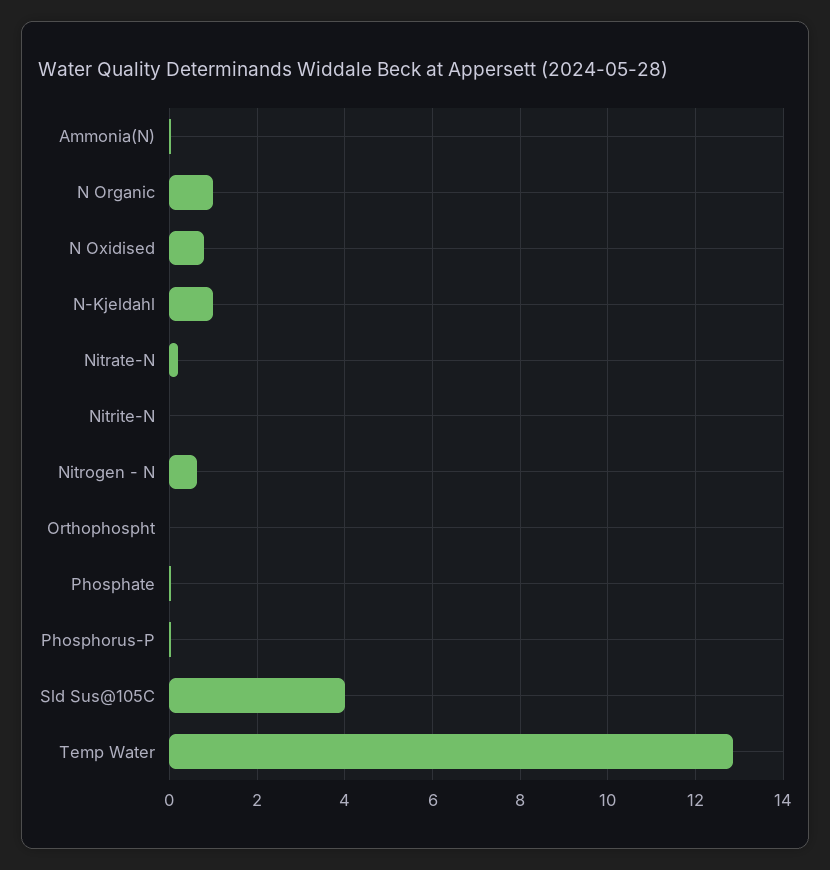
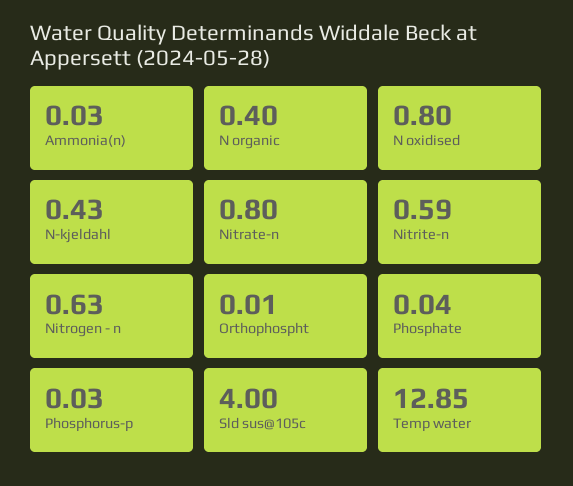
  {
    "Ammonia(N)": 0.03,
-   "N Organic": 1,
+   "N Organic": 0.4,
    "N Oxidised": 0.8,
-   "N-Kjeldahl": 1,
+   "N-Kjeldahl": 0.43,
-   "Nitrate-N": 0.2,
+   "Nitrate-N": 0.8,
-   "Nitrite-N": 0,
+   "Nitrite-N": 0.59,
    "Nitrogen - N": 0.63,
    "Orthophospht": 0.01,
    "Phosphate": 0.04,
    "Phosphorus-P": 0.03,
    "Sld Sus@105C": 4,
    "Temp Water": 12.85
  }

